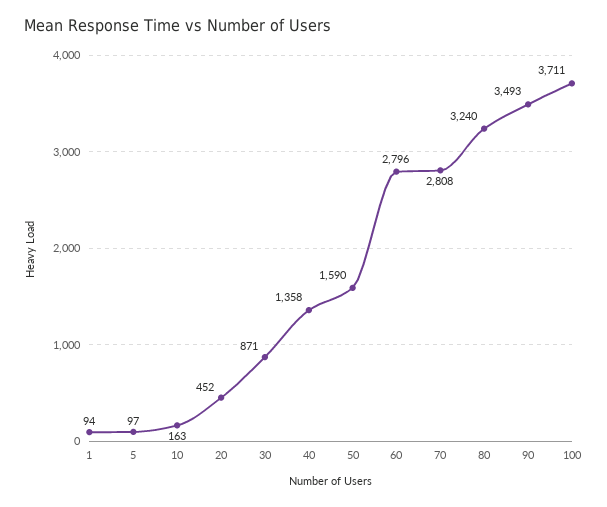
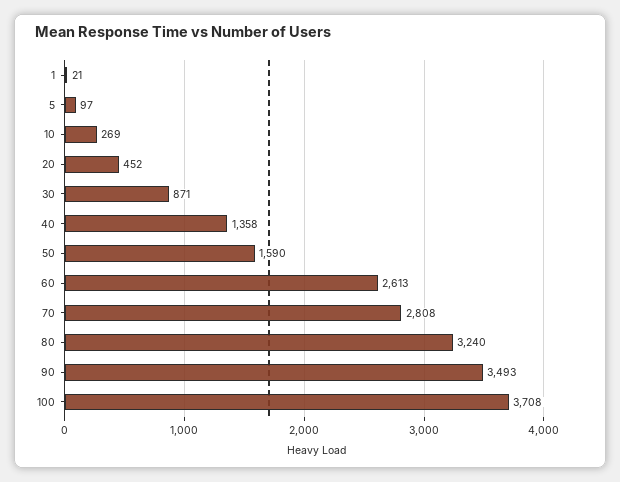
  {
-   "1": 94,
+   "1": 21,
    "5": 97,
-   "10": 163,
+   "10": 269,
    "20": 452,
    "30": 871,
    "40": 1358,
    "50": 1590,
-   "60": 2796,
+   "60": 2613,
    "70": 2808,
    "80": 3240,
    "90": 3493,
-   "100": 3711
+   "100": 3708
  }

